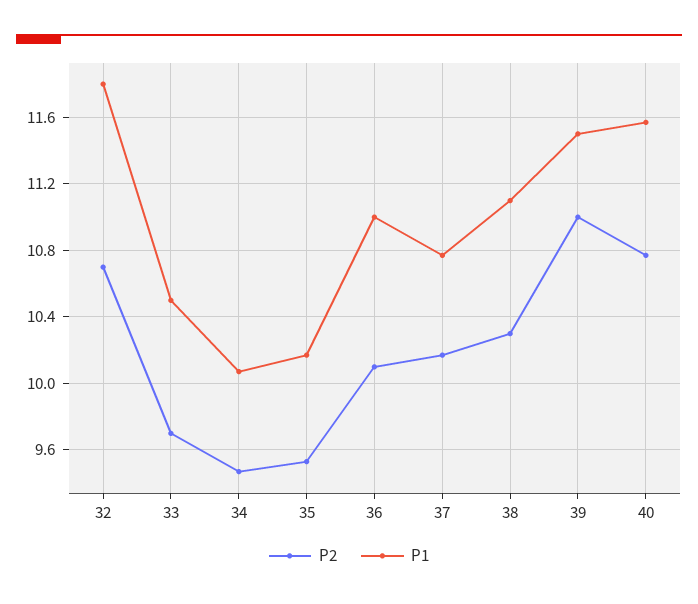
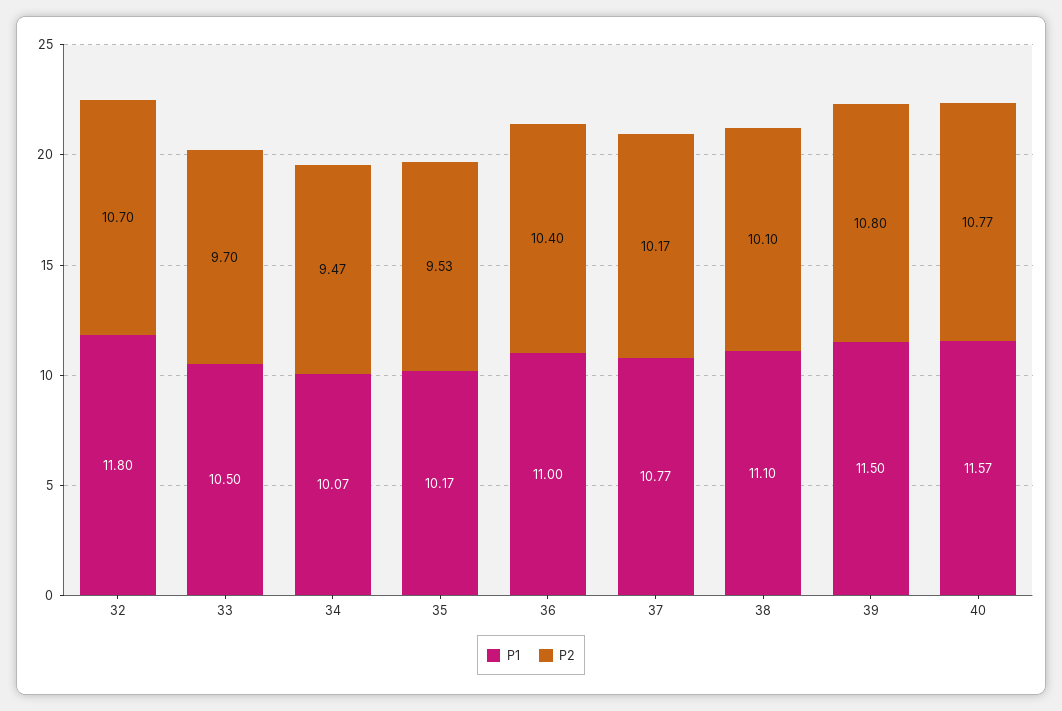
  {
    "P2": {
      "32": 10.7,
      "33": 9.7,
      "34": 9.47,
      "35": 9.53,
-     "36": 10.1,
+     "36": 10.4,
      "37": 10.17,
-     "38": 10.3,
+     "38": 10.1,
-     "39": 11,
+     "39": 10.8,
      "40": 10.77
    },
    "P1": {
      "32": 11.8,
      "33": 10.5,
      "34": 10.07,
      "35": 10.17,
      "36": 11,
      "37": 10.77,
      "38": 11.1,
      "39": 11.5,
      "40": 11.57
    }
  }

